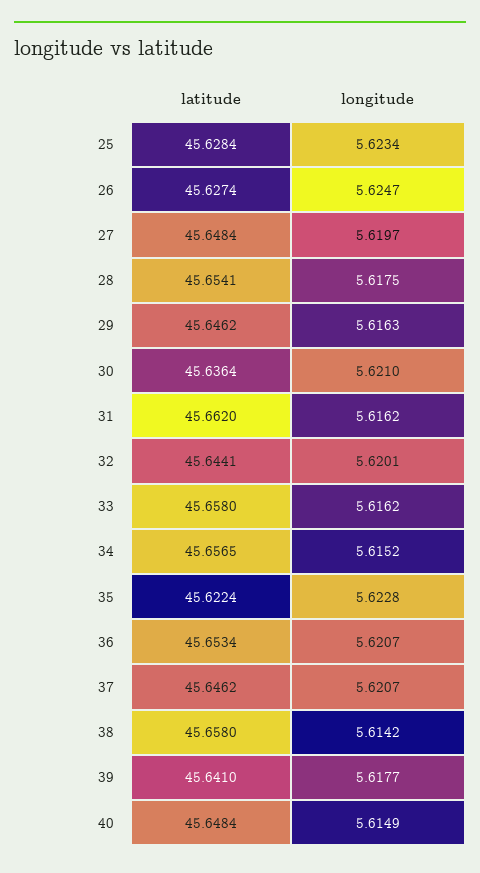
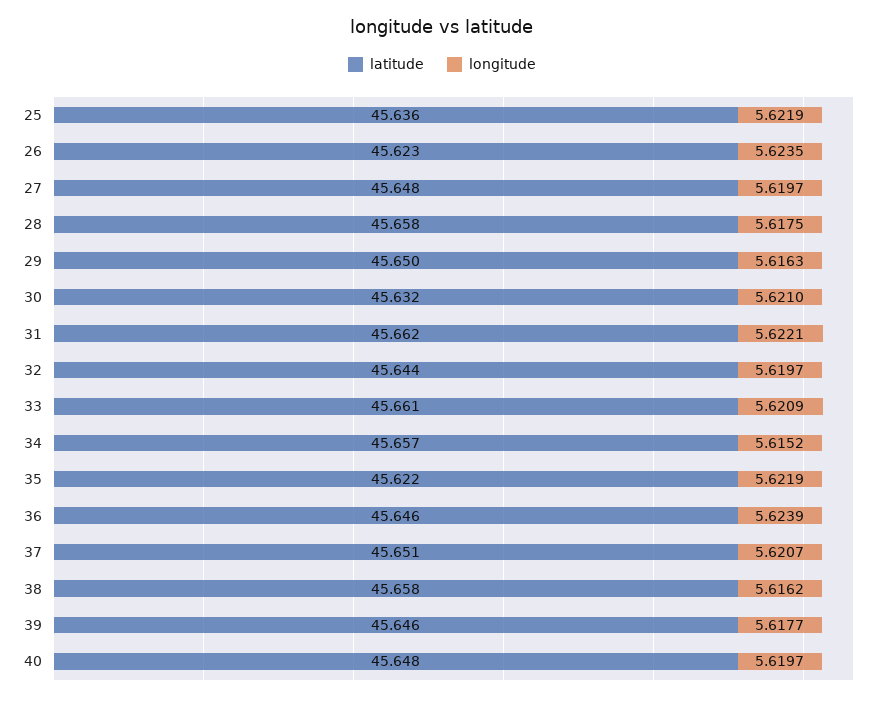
  {
    "latitude": {
-     "25": 45.6284,
+     "25": 45.636,
-     "26": 45.6274,
+     "26": 45.623,
      "27": 45.6484,
-     "28": 45.6541,
+     "28": 45.658,
-     "29": 45.6462,
+     "29": 45.65,
-     "30": 45.6364,
+     "30": 45.632,
      "31": 45.662,
      "32": 45.6441,
-     "33": 45.658,
+     "33": 45.661,
      "34": 45.6565,
      "35": 45.6224,
-     "36": 45.6534,
+     "36": 45.646,
-     "37": 45.6462,
+     "37": 45.651,
      "38": 45.658,
-     "39": 45.641,
+     "39": 45.646,
      "40": 45.6484
    },
    "longitude": {
-     "25": 5.6234,
+     "25": 5.6219,
-     "26": 5.6247,
+     "26": 5.6235,
      "27": 5.6197,
      "28": 5.6175,
      "29": 5.6163,
      "30": 5.621,
-     "31": 5.6162,
+     "31": 5.6221,
-     "32": 5.6201,
+     "32": 5.6197,
-     "33": 5.6162,
+     "33": 5.6209,
      "34": 5.6152,
-     "35": 5.6228,
+     "35": 5.6219,
-     "36": 5.6207,
+     "36": 5.6239,
      "37": 5.6207,
-     "38": 5.6142,
+     "38": 5.6162,
      "39": 5.6177,
-     "40": 5.6149
+     "40": 5.6197
    }
  }

